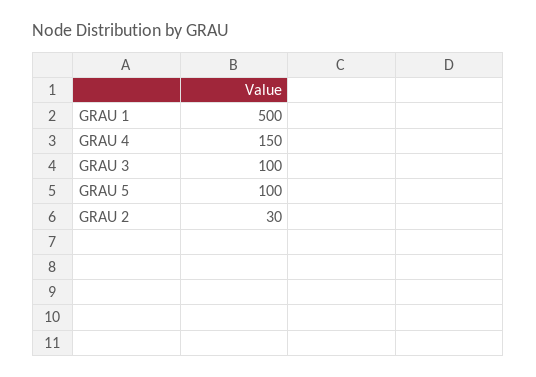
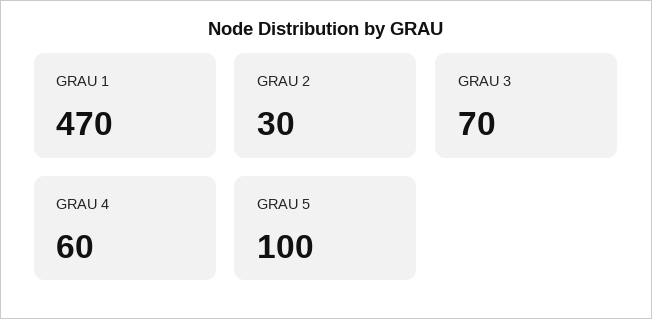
  {
-   "GRAU 1": 500,
+   "GRAU 1": 470,
-   "GRAU 4": 150,
+   "GRAU 4": 60,
-   "GRAU 3": 100,
+   "GRAU 3": 70,
    "GRAU 5": 100,
    "GRAU 2": 30
  }

